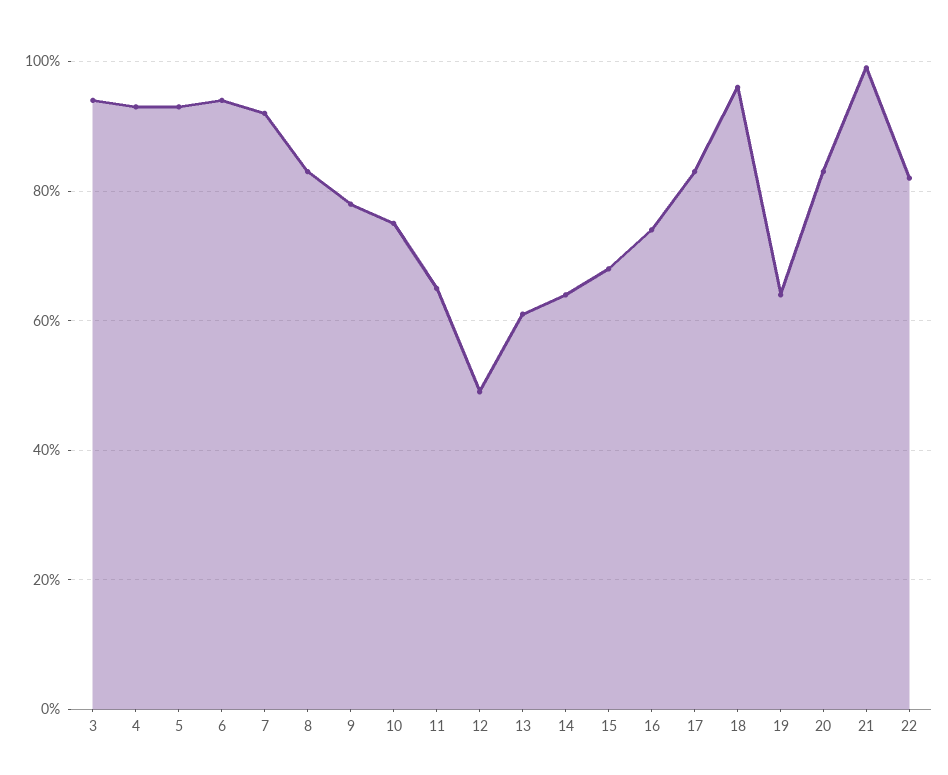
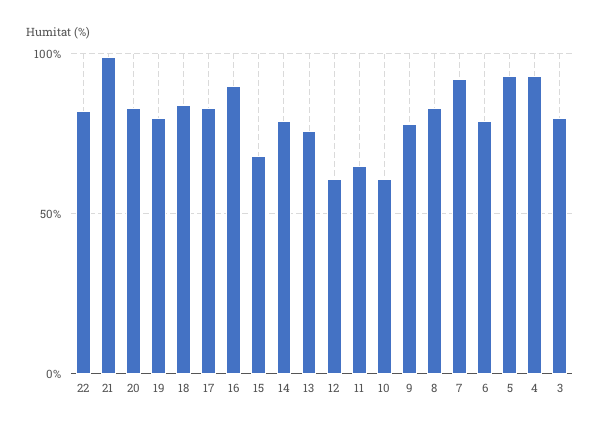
  {
-   "3": 95,
+   "3": 80,
    "4": 95,
    "5": 95,
-   "6": 95,
+   "6": 80,
    "7": 90,
    "8": 85,
    "9": 80,
-   "10": 75,
+   "10": 60,
    "11": 65,
-   "12": 50,
+   "12": 60,
-   "13": 60,
+   "13": 75,
-   "14": 65,
+   "14": 80,
    "15": 70,
-   "16": 75,
+   "16": 90,
    "17": 85,
-   "18": 95,
+   "18": 85,
-   "19": 65,
+   "19": 80,
    "20": 85,
    "21": 100,
    "22": 80
  }

